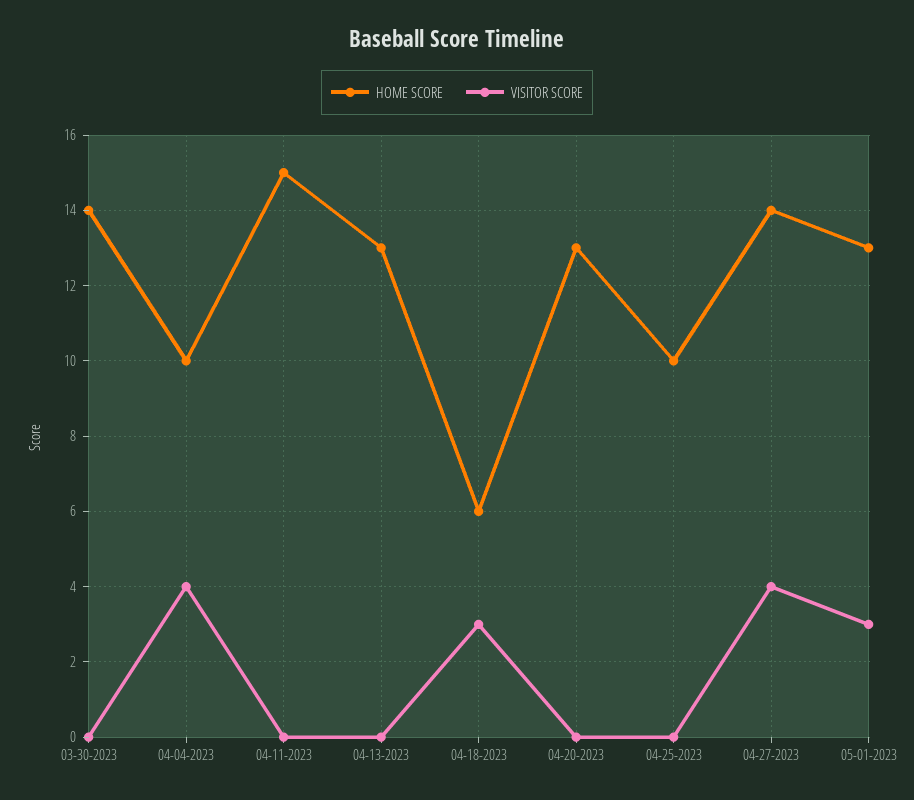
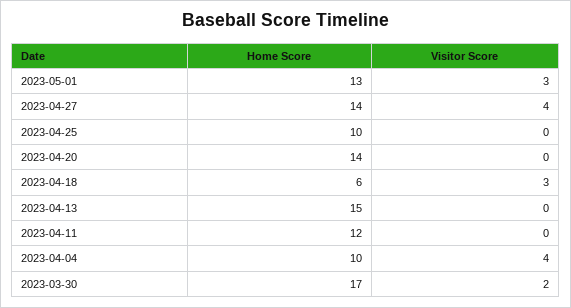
  {
    "HOME SCORE": {
-     "03-30-2023": 14,
+     "03-30-2023": 17,
      "04-04-2023": 10,
-     "04-11-2023": 15,
+     "04-11-2023": 12,
-     "04-13-2023": 13,
+     "04-13-2023": 15,
      "04-18-2023": 6,
-     "04-20-2023": 13,
+     "04-20-2023": 14,
      "04-25-2023": 10,
      "04-27-2023": 14,
      "05-01-2023": 13
    },
    "VISITOR SCORE": {
-     "03-30-2023": 0,
+     "03-30-2023": 2,
      "04-04-2023": 4,
      "04-11-2023": 0,
      "04-13-2023": 0,
      "04-18-2023": 3,
      "04-20-2023": 0,
      "04-25-2023": 0,
      "04-27-2023": 4,
      "05-01-2023": 3
    }
  }

